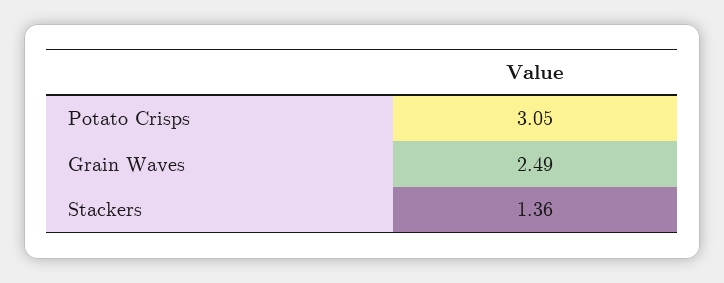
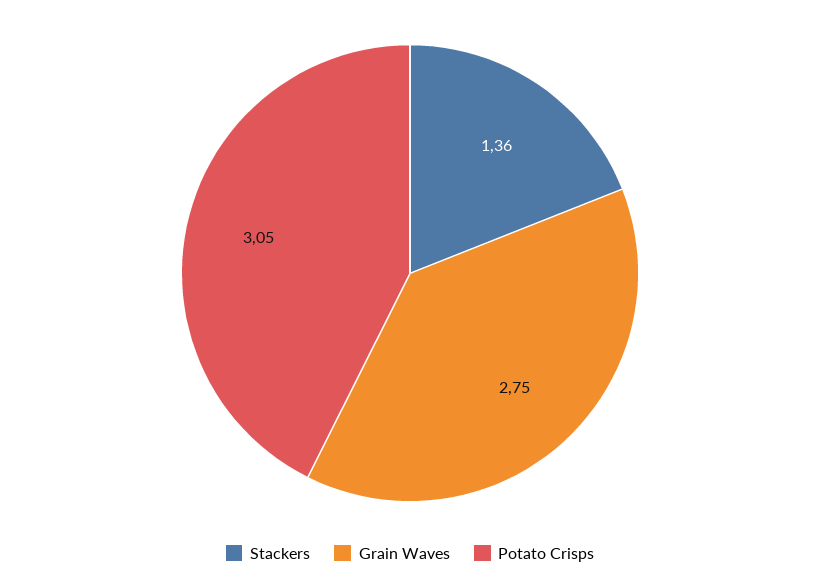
  {
    "Potato Crisps": 3.05,
-   "Grain Waves": 2.49,
+   "Grain Waves": 2.75,
    "Stackers": 1.36
  }

